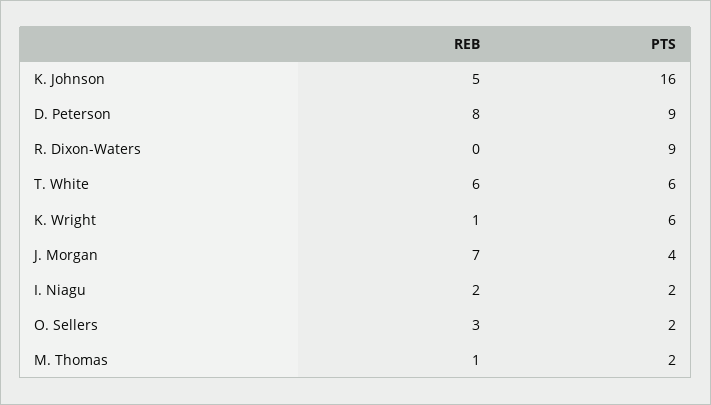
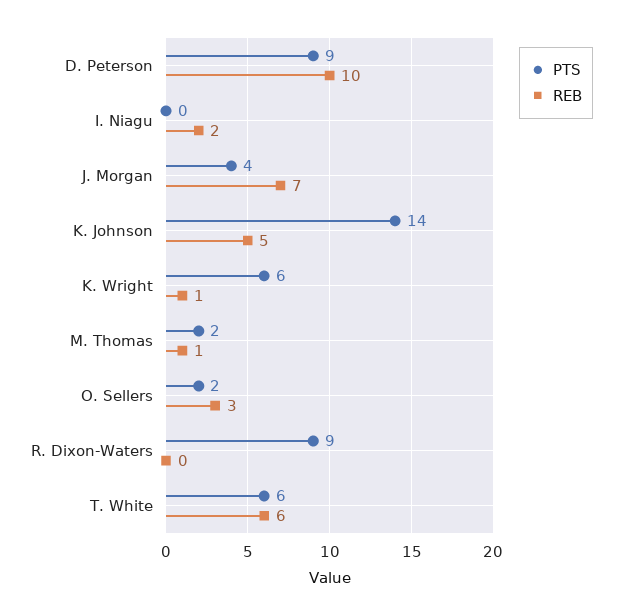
  {
    "REB": {
      "K. Johnson": 5,
-     "D. Peterson": 8,
+     "D. Peterson": 10,
      "R. Dixon-Waters": 0,
      "T. White": 6,
      "K. Wright": 1,
      "J. Morgan": 7,
      "I. Niagu": 2,
      "O. Sellers": 3,
      "M. Thomas": 1
    },
    "PTS": {
-     "K. Johnson": 16,
+     "K. Johnson": 14,
      "D. Peterson": 9,
      "R. Dixon-Waters": 9,
      "T. White": 6,
      "K. Wright": 6,
      "J. Morgan": 4,
-     "I. Niagu": 2,
+     "I. Niagu": 0,
      "O. Sellers": 2,
      "M. Thomas": 2
    }
  }

